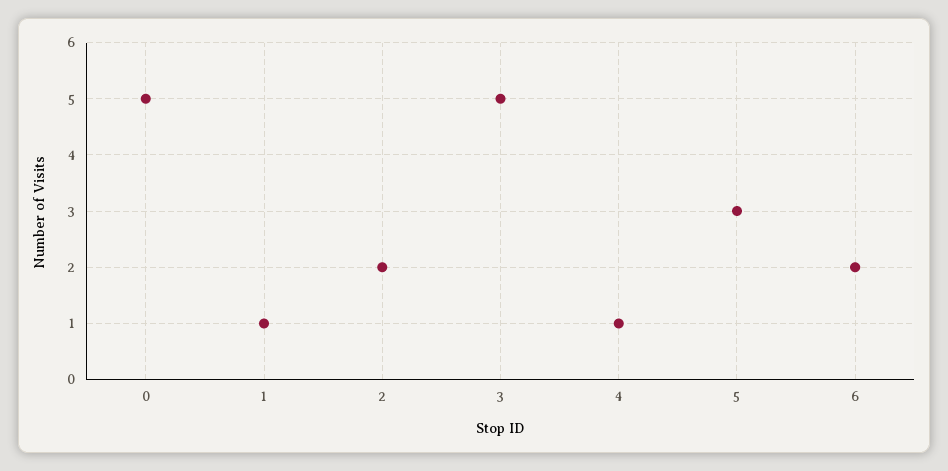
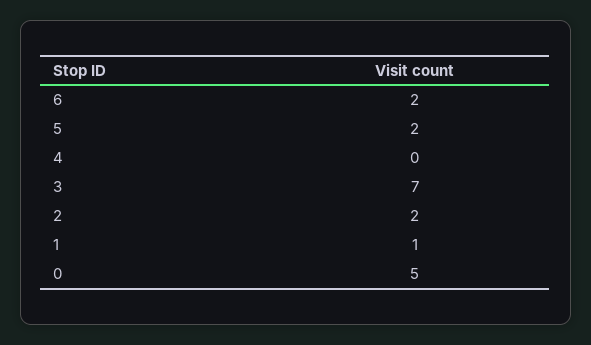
  {
    "0": 5,
    "1": 1,
    "2": 2,
-   "3": 5,
+   "3": 7,
-   "4": 1,
+   "4": 0,
-   "5": 3,
+   "5": 2,
    "6": 2
  }

